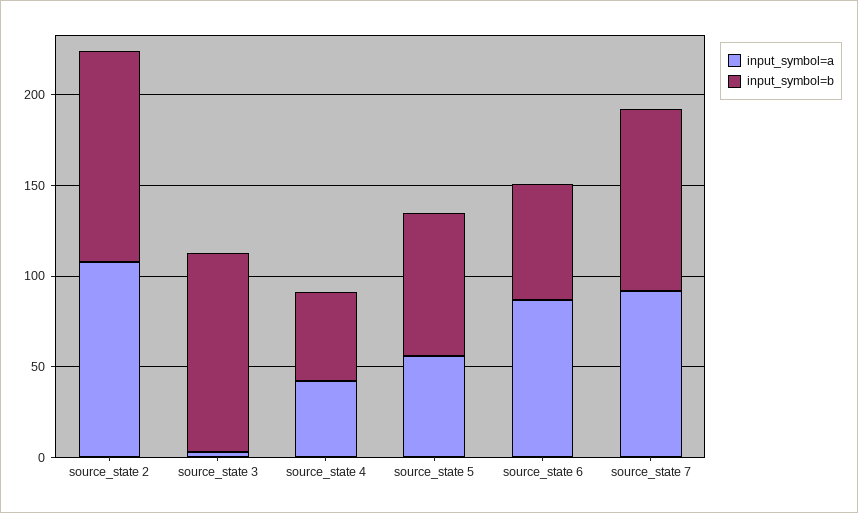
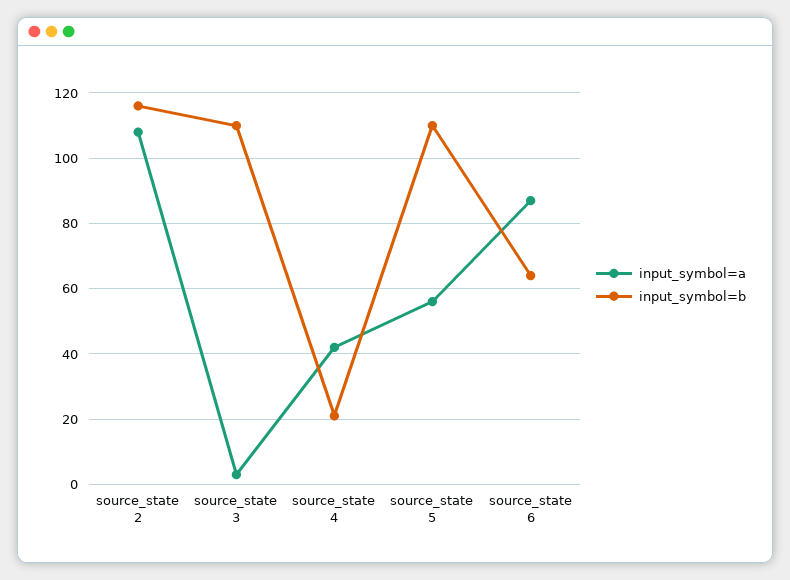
  {
    "input_symbol=a": {
      "source_state 2": 110,
      "source_state 3": 5,
      "source_state 4": 40,
      "source_state 5": 55,
-     "source_state 6": 85,
+     "source_state 6": 85
-     "source_state 7": 90
    },
    "input_symbol=b": {
      "source_state 2": 115,
      "source_state 3": 110,
-     "source_state 4": 50,
+     "source_state 4": 20,
-     "source_state 5": 80,
+     "source_state 5": 110,
-     "source_state 6": 65,
+     "source_state 6": 65
-     "source_state 7": 100
    }
  }

